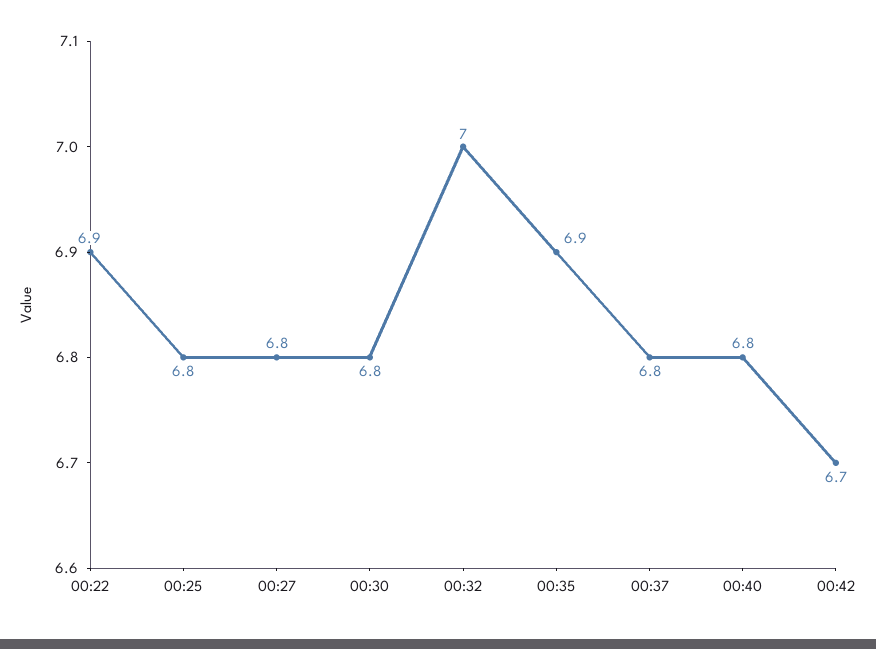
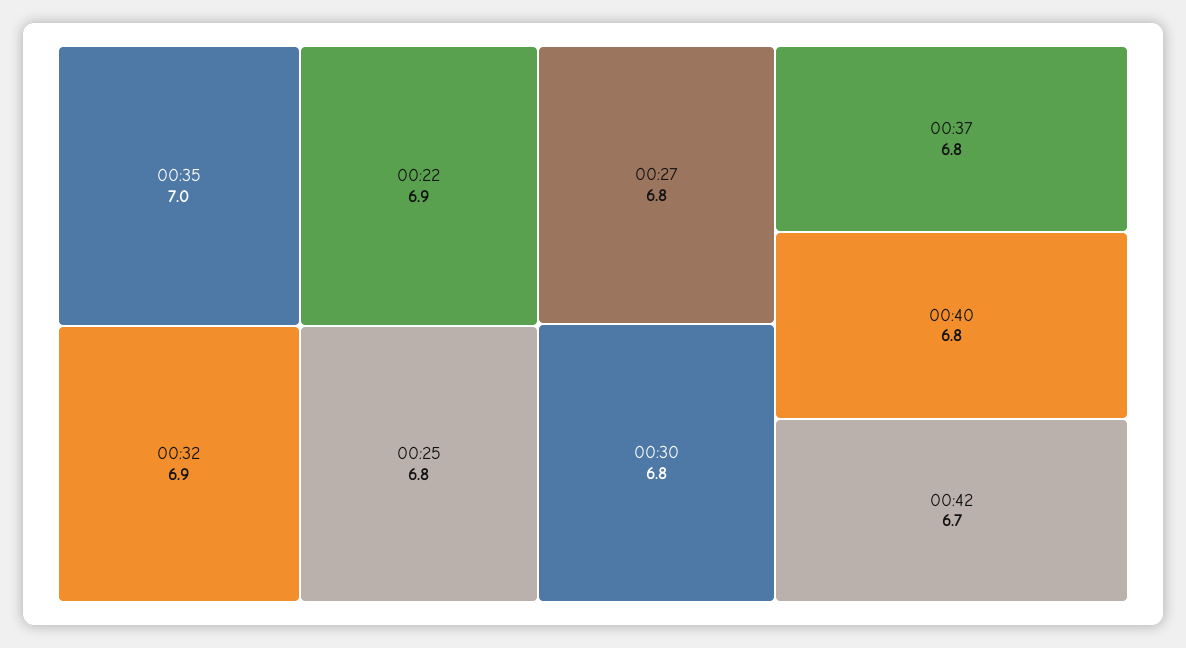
  {
    "00:22": 6.9,
    "00:25": 6.8,
    "00:27": 6.8,
    "00:30": 6.8,
-   "00:32": 7,
+   "00:32": 6.9,
-   "00:35": 6.9,
+   "00:35": 7,
    "00:37": 6.8,
    "00:40": 6.8,
    "00:42": 6.7
  }

